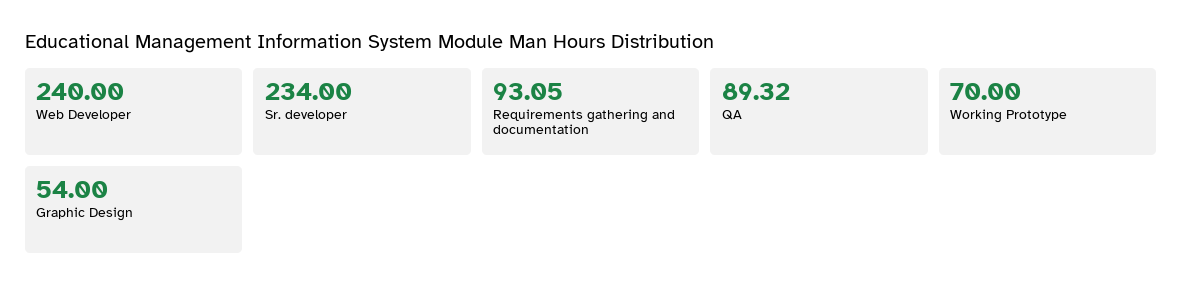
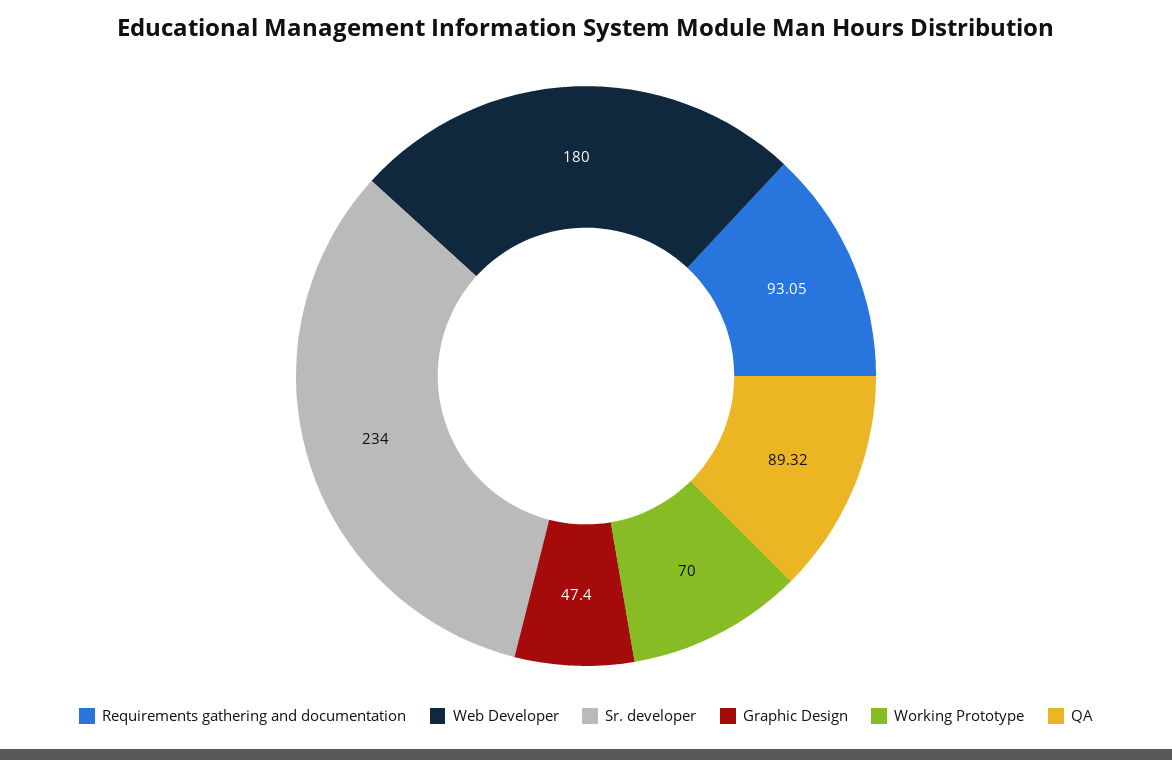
  {
-   "Web Developer": 240,
+   "Web Developer": 180,
    "Sr. developer": 234,
    "Requirements gathering and documentation": 93.05,
    "QA": 89.32,
    "Working Prototype": 70,
-   "Graphic Design": 54
+   "Graphic Design": 47.4
  }

